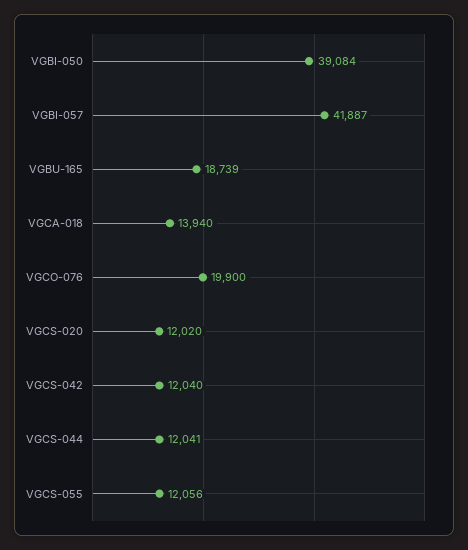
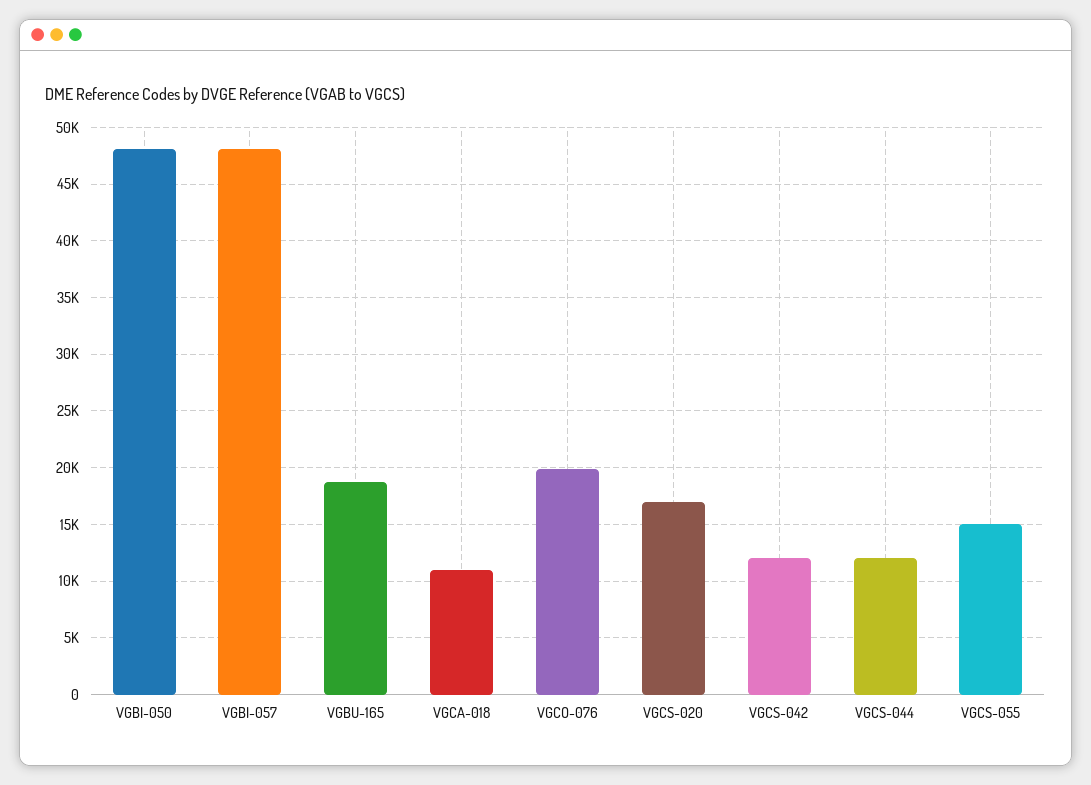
  {
-   "VGBI-050": 39084,
+   "VGBI-050": 48000,
-   "VGBI-057": 41887,
+   "VGBI-057": 48000,
    "VGBU-165": 18739,
-   "VGCA-018": 13940,
+   "VGCA-018": 11000,
    "VGCO-076": 19900,
-   "VGCS-020": 12020,
+   "VGCS-020": 17000,
    "VGCS-042": 12040,
    "VGCS-044": 12041,
-   "VGCS-055": 12056
+   "VGCS-055": 15000
  }

